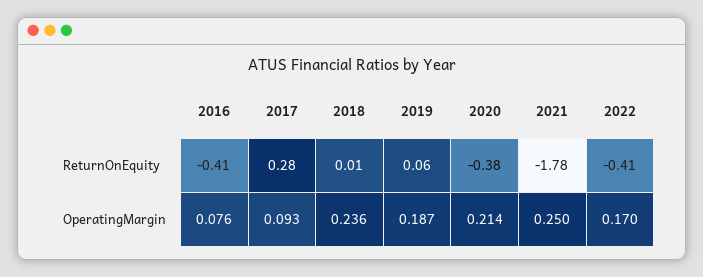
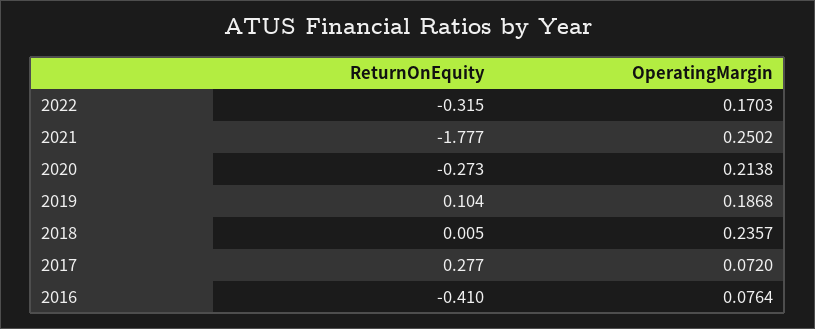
  {
    "2016": {
      "ReturnOnEquity": -0.41,
      "OperatingMargin": 0.0764
    },
    "2017": {
      "ReturnOnEquity": 0.277,
-     "OperatingMargin": 0.093
+     "OperatingMargin": 0.072
    },
    "2018": {
      "ReturnOnEquity": 0.005,
      "OperatingMargin": 0.2357
    },
    "2019": {
-     "ReturnOnEquity": 0.06,
+     "ReturnOnEquity": 0.104,
      "OperatingMargin": 0.1868
    },
    "2020": {
-     "ReturnOnEquity": -0.38,
+     "ReturnOnEquity": -0.273,
      "OperatingMargin": 0.2138
    },
    "2021": {
      "ReturnOnEquity": -1.777,
      "OperatingMargin": 0.2502
    },
    "2022": {
-     "ReturnOnEquity": -0.41,
+     "ReturnOnEquity": -0.315,
      "OperatingMargin": 0.1703
    }
  }

